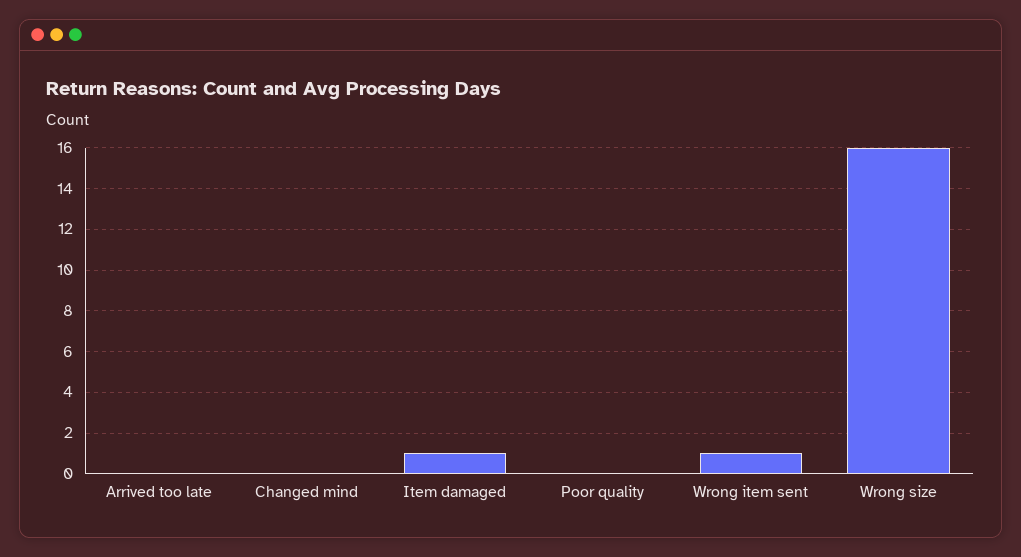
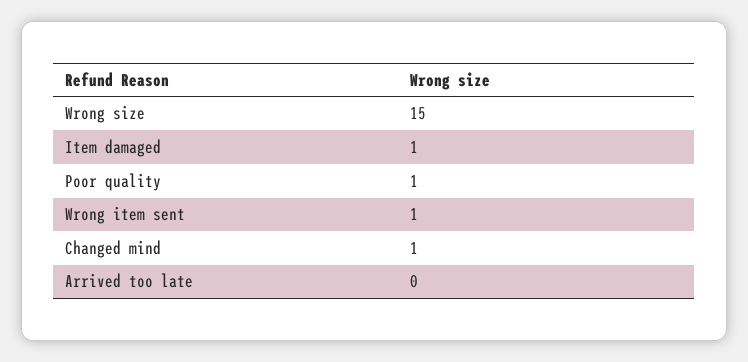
  {
    "Arrived too late": 0,
-   "Changed mind": 0,
+   "Changed mind": 1,
    "Item damaged": 1,
-   "Poor quality": 0,
+   "Poor quality": 1,
    "Wrong item sent": 1,
-   "Wrong size": 16
+   "Wrong size": 15
  }

